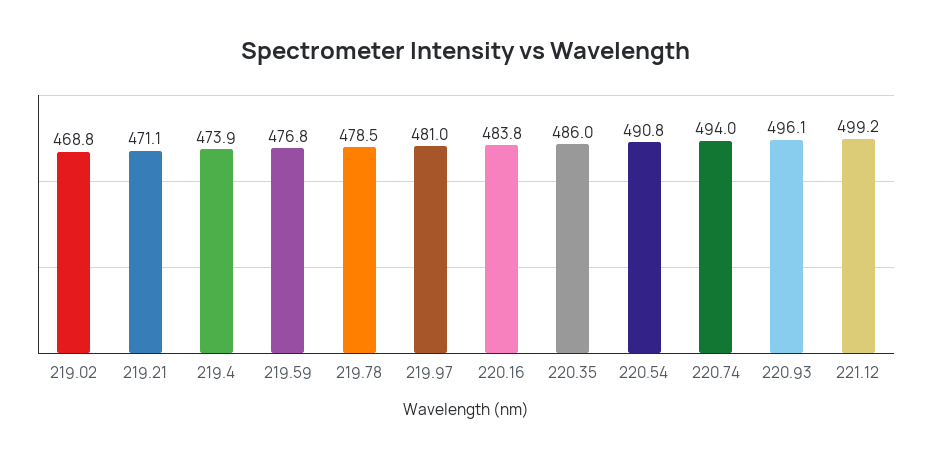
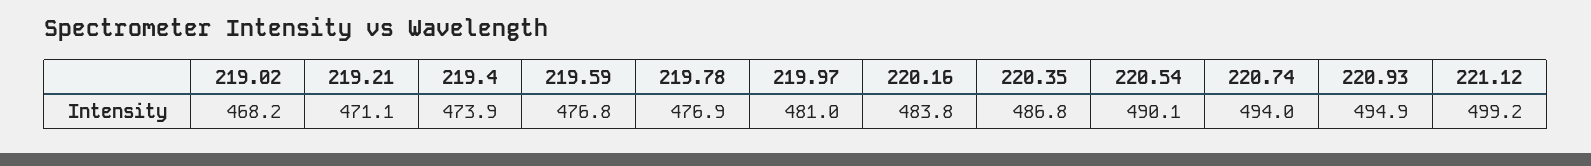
  {
-   "219.02": 468.8,
+   "219.02": 468.2,
    "219.21": 471.1,
    "219.4": 473.9,
    "219.59": 476.8,
-   "219.78": 478.5,
+   "219.78": 476.9,
    "219.97": 481,
    "220.16": 483.8,
-   "220.35": 486,
+   "220.35": 486.8,
-   "220.54": 490.8,
+   "220.54": 490.1,
    "220.74": 494,
-   "220.93": 496.1,
+   "220.93": 494.9,
    "221.12": 499.2
  }

